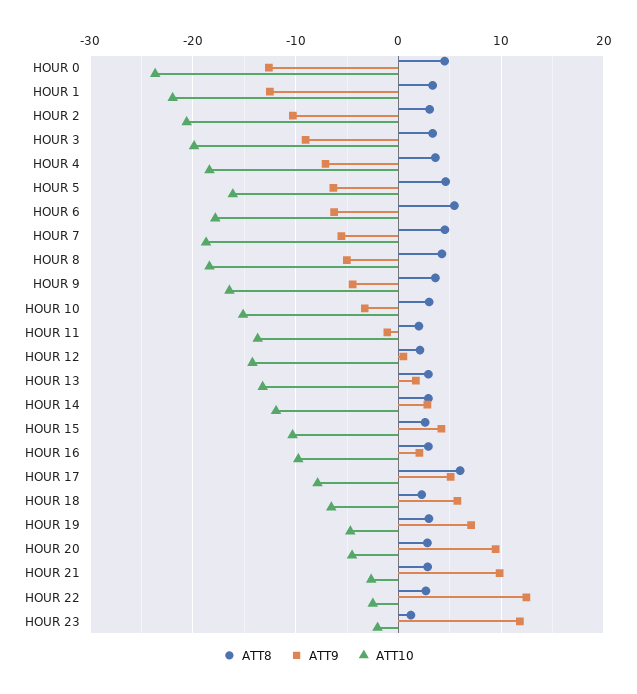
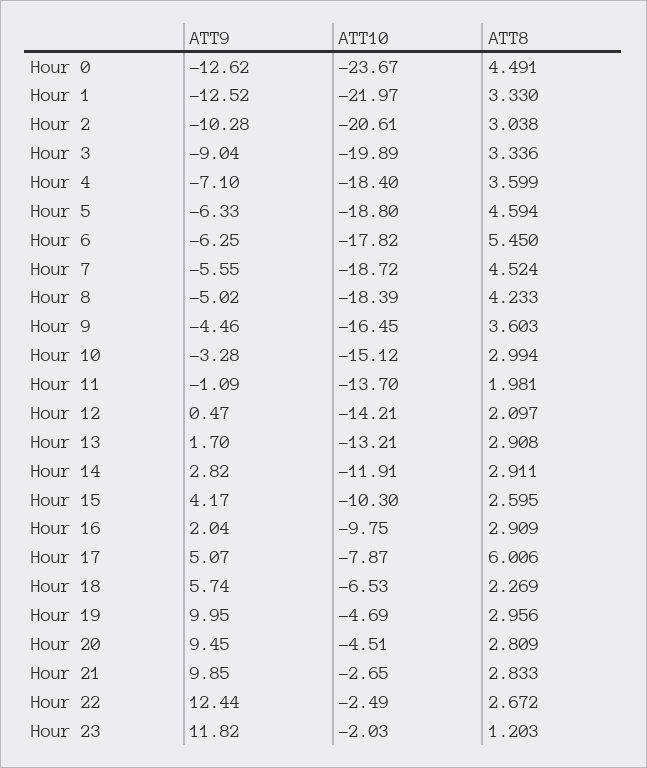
  {
    "ATT8": {
      "HOUR 0": 4.491,
      "HOUR 1": 3.33,
      "HOUR 2": 3.038,
      "HOUR 3": 3.336,
      "HOUR 4": 3.599,
      "HOUR 5": 4.594,
      "HOUR 6": 5.45,
      "HOUR 7": 4.524,
      "HOUR 8": 4.233,
      "HOUR 9": 3.603,
      "HOUR 10": 2.994,
      "HOUR 11": 1.981,
      "HOUR 12": 2.097,
      "HOUR 13": 2.908,
      "HOUR 14": 2.911,
      "HOUR 15": 2.595,
      "HOUR 16": 2.909,
      "HOUR 17": 6.006,
      "HOUR 18": 2.269,
      "HOUR 19": 2.956,
      "HOUR 20": 2.809,
      "HOUR 21": 2.833,
      "HOUR 22": 2.672,
      "HOUR 23": 1.203
    },
    "ATT9": {
      "HOUR 0": -12.62,
      "HOUR 1": -12.52,
      "HOUR 2": -10.28,
      "HOUR 3": -9.04,
      "HOUR 4": -7.1,
      "HOUR 5": -6.33,
      "HOUR 6": -6.25,
      "HOUR 7": -5.55,
      "HOUR 8": -5.02,
      "HOUR 9": -4.46,
      "HOUR 10": -3.28,
      "HOUR 11": -1.09,
      "HOUR 12": 0.47,
      "HOUR 13": 1.7,
      "HOUR 14": 2.82,
      "HOUR 15": 4.17,
      "HOUR 16": 2.04,
      "HOUR 17": 5.07,
      "HOUR 18": 5.74,
-     "HOUR 19": 7,
+     "HOUR 19": 9.95,
      "HOUR 20": 9.45,
      "HOUR 21": 9.85,
      "HOUR 22": 12.44,
      "HOUR 23": 11.82
    },
    "ATT10": {
      "HOUR 0": -23.67,
      "HOUR 1": -21.97,
      "HOUR 2": -20.61,
      "HOUR 3": -19.89,
      "HOUR 4": -18.4,
-     "HOUR 5": -16,
+     "HOUR 5": -18.8,
      "HOUR 6": -17.82,
      "HOUR 7": -18.72,
      "HOUR 8": -18.39,
      "HOUR 9": -16.45,
      "HOUR 10": -15.12,
      "HOUR 11": -13.7,
      "HOUR 12": -14.21,
      "HOUR 13": -13.21,
      "HOUR 14": -11.91,
      "HOUR 15": -10.3,
      "HOUR 16": -9.75,
      "HOUR 17": -7.87,
      "HOUR 18": -6.53,
      "HOUR 19": -4.69,
      "HOUR 20": -4.51,
      "HOUR 21": -2.65,
      "HOUR 22": -2.49,
      "HOUR 23": -2.03
    }
  }

